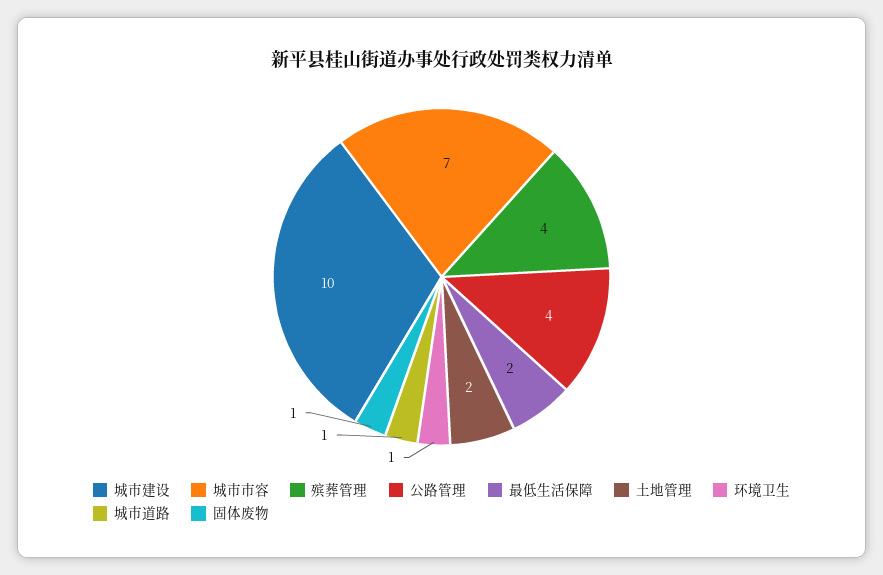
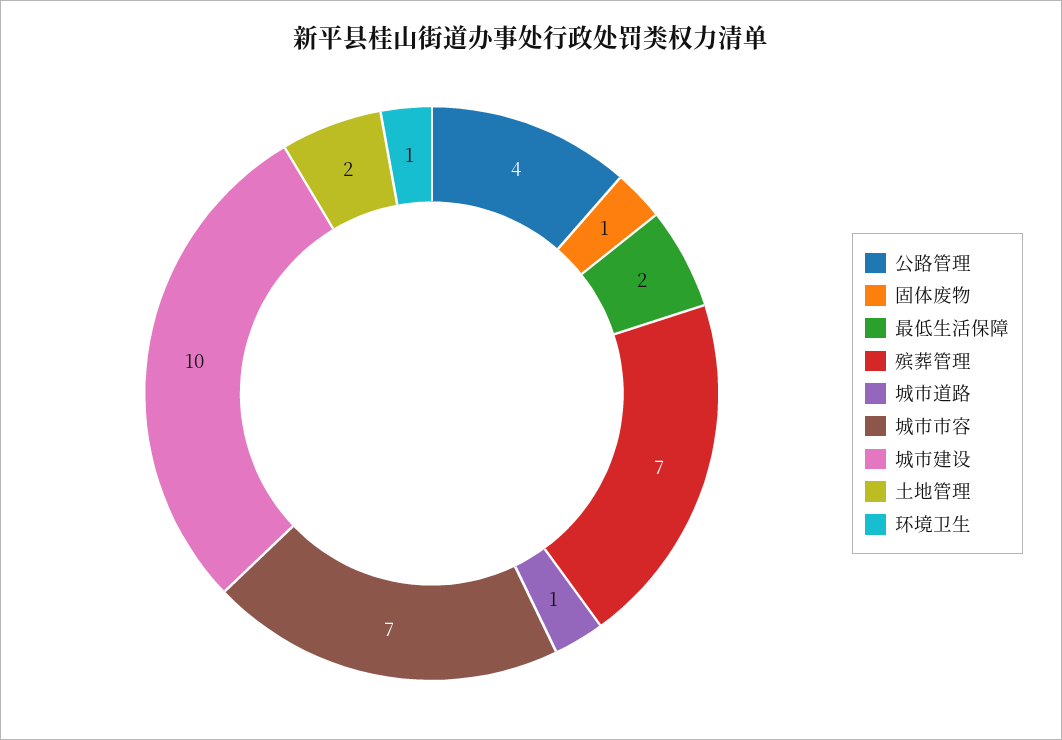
  {
    "城市建设": 10,
    "城市市容": 7,
-   "殡葬管理": 4,
+   "殡葬管理": 7,
    "公路管理": 4,
    "最低生活保障": 2,
    "土地管理": 2,
    "环境卫生": 1,
    "城市道路": 1,
    "固体废物": 1
  }

